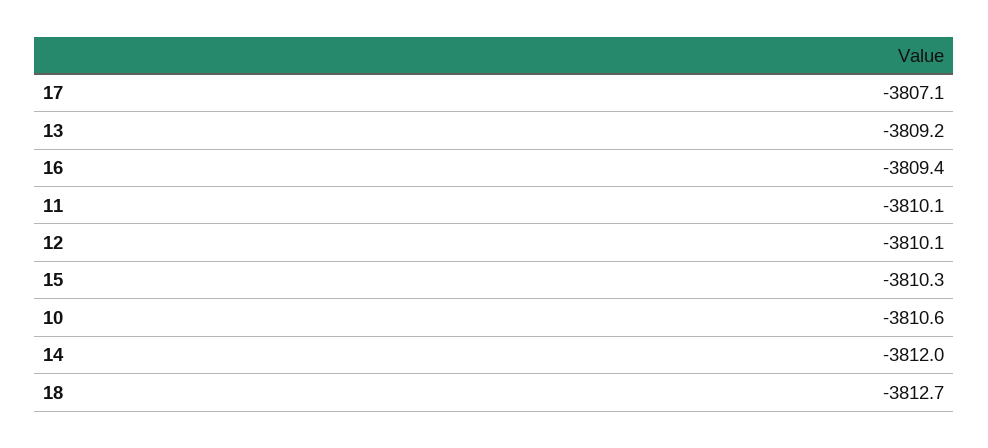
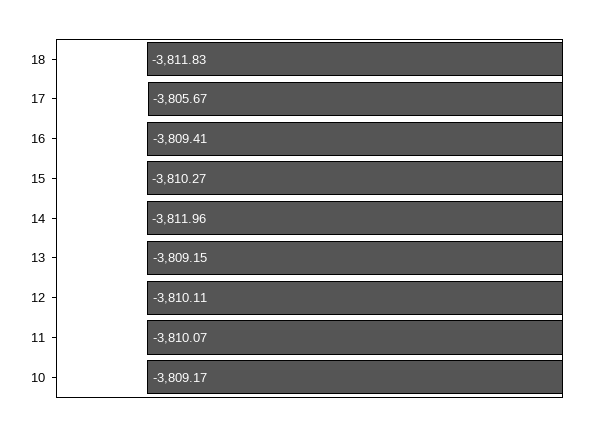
  {
-   "17": -3807.1,
+   "17": -3805.67,
    "13": -3809.15,
    "16": -3809.41,
    "11": -3810.07,
    "12": -3810.11,
    "15": -3810.27,
-   "10": -3810.6,
+   "10": -3809.17,
    "14": -3811.96,
-   "18": -3812.7
+   "18": -3811.83
  }

